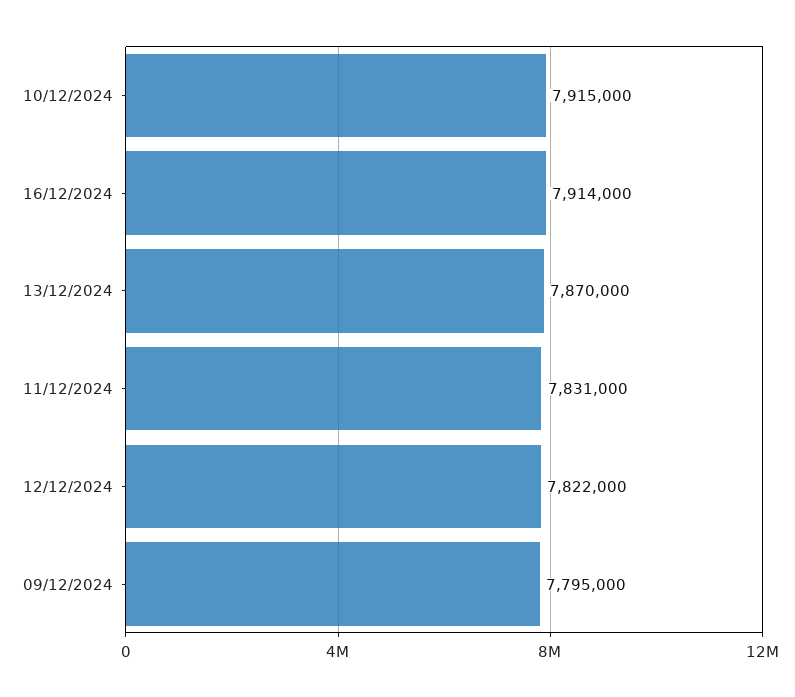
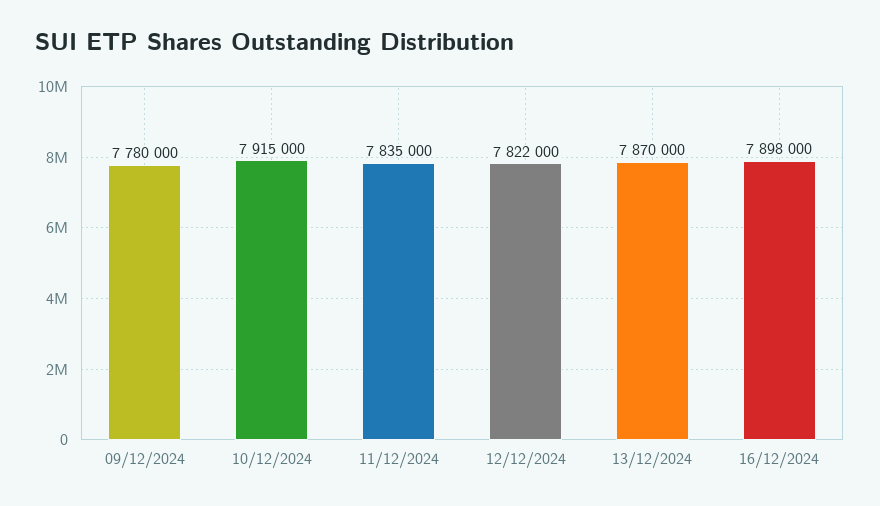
  {
    "10/12/2024": 7915000,
-   "16/12/2024": 7914000,
+   "16/12/2024": 7898000,
    "13/12/2024": 7870000,
-   "11/12/2024": 7831000,
+   "11/12/2024": 7835000,
    "12/12/2024": 7822000,
-   "09/12/2024": 7795000
+   "09/12/2024": 7780000
  }

